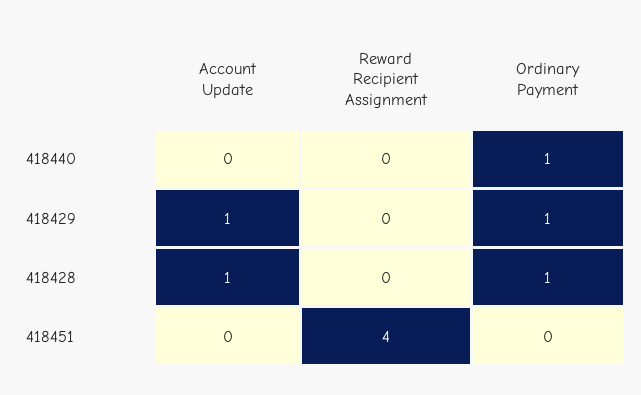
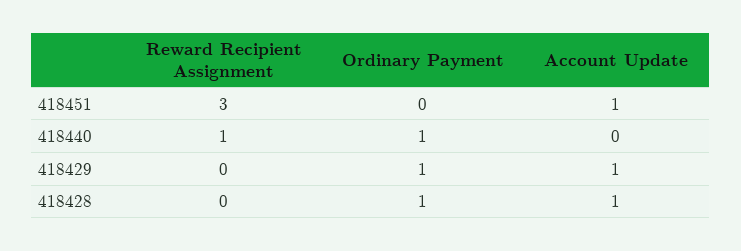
  {
    "Account Update": {
      "418440": 0,
      "418429": 1,
      "418428": 1,
-     "418451": 0
+     "418451": 1
    },
    "Reward Recipient Assignment": {
-     "418440": 0,
+     "418440": 1,
      "418429": 0,
      "418428": 0,
-     "418451": 4
+     "418451": 3
    },
    "Ordinary Payment": {
      "418440": 1,
      "418429": 1,
      "418428": 1,
      "418451": 0
    }
  }

